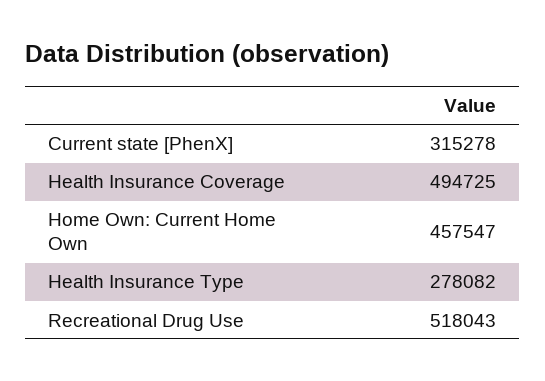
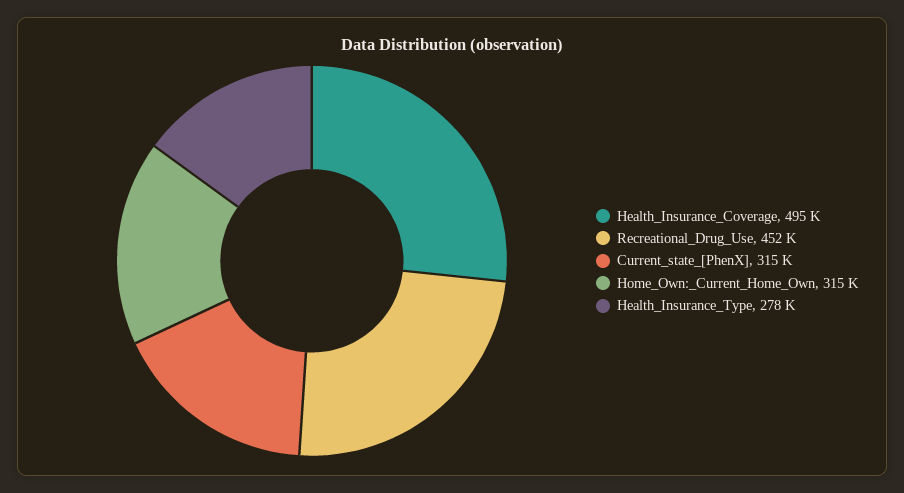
  {
    "Current state [PhenX]": 315278,
    "Health Insurance Coverage": 494725,
-   "Home Own: Current Home Own": 457547,
+   "Home Own: Current Home Own": 315000,
    "Health Insurance Type": 278082,
-   "Recreational Drug Use": 518043
+   "Recreational Drug Use": 452000
  }

